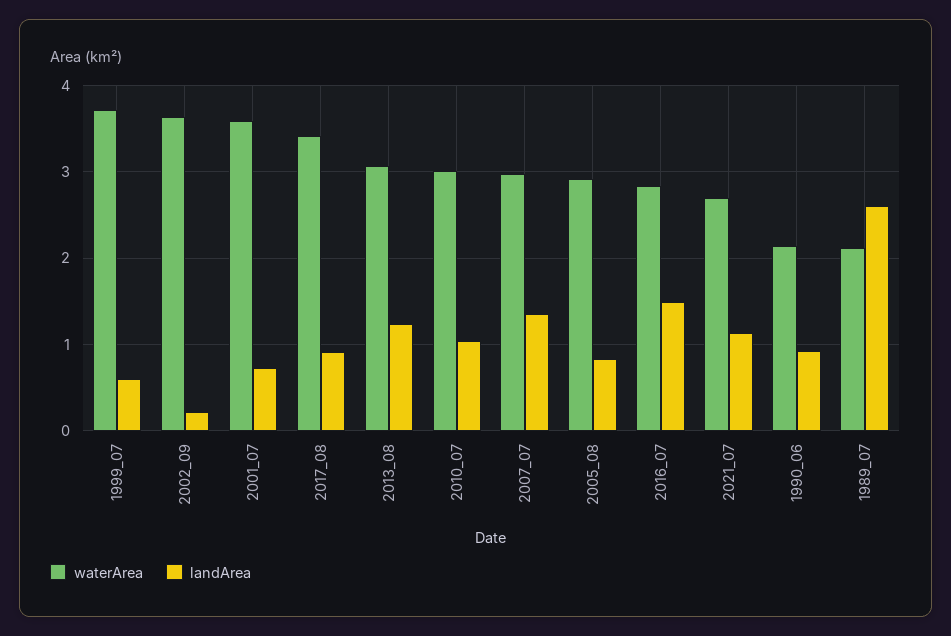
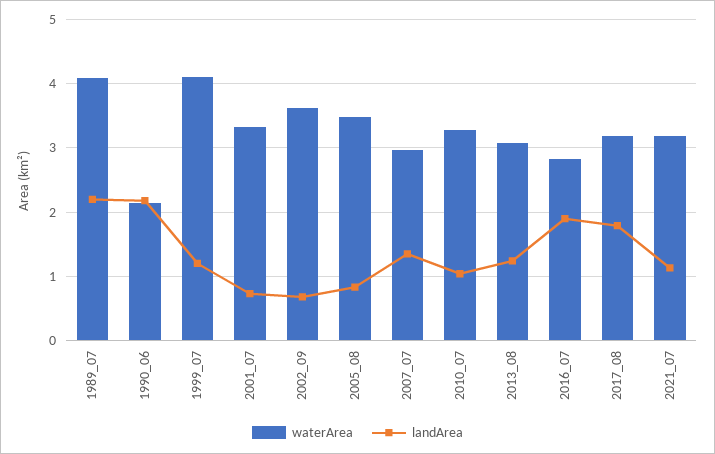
  {
    "waterArea": {
-     "1999_07": 3.7,
+     "1999_07": 4.1,
      "2002_09": 3.6,
-     "2001_07": 3.6,
+     "2001_07": 3.3,
-     "2017_08": 3.4,
+     "2017_08": 3.2,
      "2013_08": 3.1,
-     "2010_07": 3,
+     "2010_07": 3.3,
      "2007_07": 3,
-     "2005_08": 2.9,
+     "2005_08": 3.5,
      "2016_07": 2.8,
-     "2021_07": 2.7,
+     "2021_07": 3.2,
      "1990_06": 2.1,
-     "1989_07": 2.1
+     "1989_07": 4.1
    },
    "landArea": {
-     "1999_07": 0.6,
+     "1999_07": 1.2,
-     "2002_09": 0.2,
+     "2002_09": 0.7,
      "2001_07": 0.7,
-     "2017_08": 0.9,
+     "2017_08": 1.8,
      "2013_08": 1.2,
      "2010_07": 1,
      "2007_07": 1.4,
      "2005_08": 0.8,
-     "2016_07": 1.5,
+     "2016_07": 1.9,
      "2021_07": 1.1,
-     "1990_06": 0.9,
+     "1990_06": 2.2,
-     "1989_07": 2.6
+     "1989_07": 2.2
    }
  }

